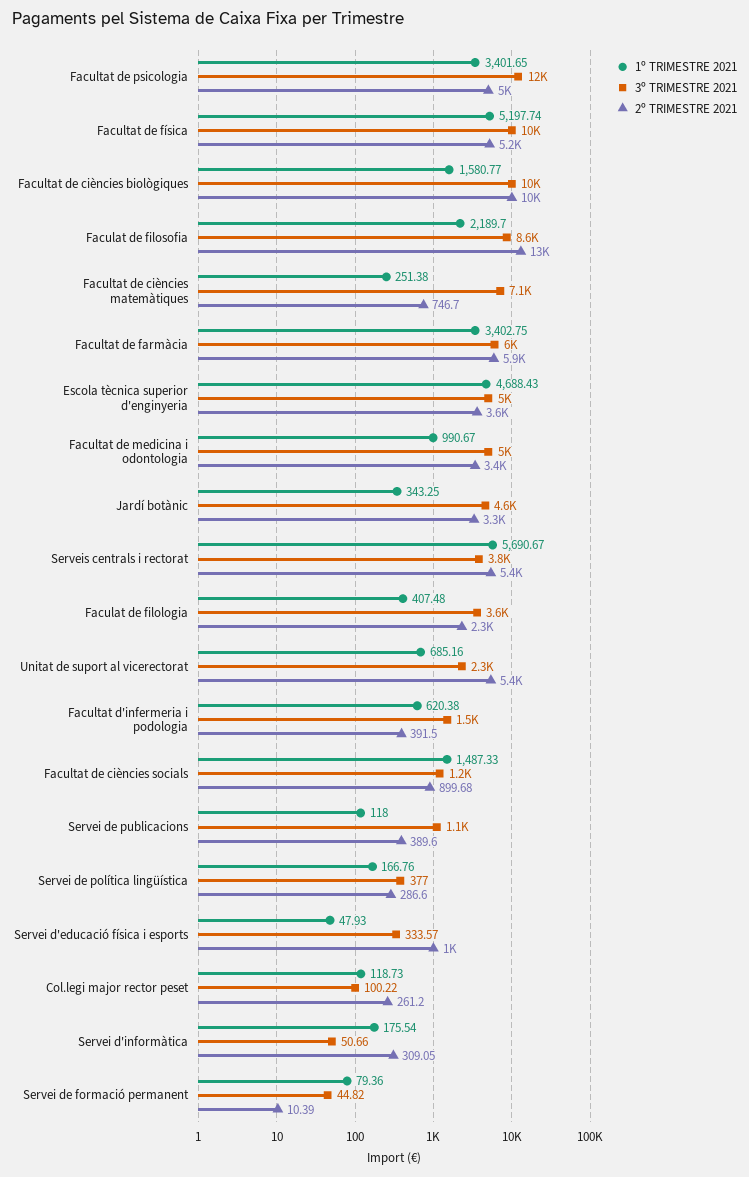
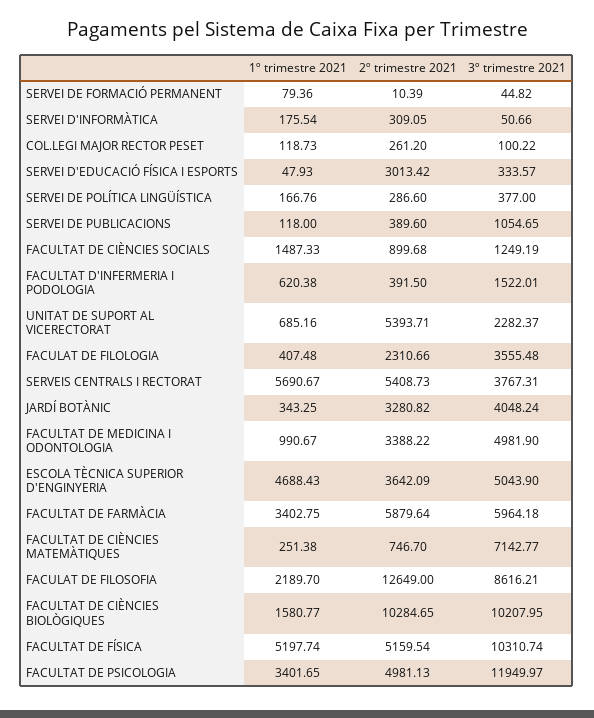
  {
    "1º TRIMESTRE 2021": {
      "Facultat de psicologia": 3401.65,
      "Facultat de física": 5197.74,
      "Facultat de ciències biològiques": 1580.77,
      "Faculat de filosofia": 2189.7,
      "Facultat de ciències matemàtiques": 251.38,
      "Facultat de farmàcia": 3402.75,
      "Escola tècnica superior d'enginyeria": 4688.43,
      "Facultat de medicina i odontologia": 990.67,
      "Jardí botànic": 343.25,
      "Serveis centrals i rectorat": 5690.67,
      "Faculat de filologia": 407.48,
      "Unitat de suport al vicerectorat": 685.16,
      "Facultat d'infermeria i podologia": 620.38,
      "Facultat de ciències socials": 1487.33,
      "Servei de publicacions": 118,
      "Servei de política lingüística": 166.76,
      "Servei d'educació física i esports": 47.93,
      "Col.legi major rector peset": 118.73,
      "Servei d'informàtica": 175.54,
      "Servei de formació permanent": 79.36
    },
    "3º TRIMESTRE 2021": {
      "Facultat de psicologia": 11949.97,
      "Facultat de física": 10310.74,
      "Facultat de ciències biològiques": 10207.95,
      "Faculat de filosofia": 8616.21,
      "Facultat de ciències matemàtiques": 7142.77,
      "Facultat de farmàcia": 5964.18,
      "Escola tècnica superior d'enginyeria": 5043.9,
      "Facultat de medicina i odontologia": 4981.9,
-     "Jardí botànic": 4600,
+     "Jardí botànic": 4048.24,
      "Serveis centrals i rectorat": 3767.31,
      "Faculat de filologia": 3555.48,
      "Unitat de suport al vicerectorat": 2282.37,
      "Facultat d'infermeria i podologia": 1522.01,
      "Facultat de ciències socials": 1249.19,
      "Servei de publicacions": 1054.65,
      "Servei de política lingüística": 377,
      "Servei d'educació física i esports": 333.57,
      "Col.legi major rector peset": 100.22,
      "Servei d'informàtica": 50.66,
      "Servei de formació permanent": 44.82
    },
    "2º TRIMESTRE 2021": {
      "Facultat de psicologia": 4981.13,
      "Facultat de física": 5159.54,
      "Facultat de ciències biològiques": 10284.65,
      "Faculat de filosofia": 12649,
      "Facultat de ciències matemàtiques": 746.7,
      "Facultat de farmàcia": 5879.64,
      "Escola tècnica superior d'enginyeria": 3642.09,
      "Facultat de medicina i odontologia": 3388.22,
      "Jardí botànic": 3280.82,
      "Serveis centrals i rectorat": 5408.73,
      "Faculat de filologia": 2310.66,
      "Unitat de suport al vicerectorat": 5393.71,
      "Facultat d'infermeria i podologia": 391.5,
      "Facultat de ciències socials": 899.68,
      "Servei de publicacions": 389.6,
      "Servei de política lingüística": 286.6,
-     "Servei d'educació física i esports": 1000,
+     "Servei d'educació física i esports": 3013.42,
      "Col.legi major rector peset": 261.2,
      "Servei d'informàtica": 309.05,
      "Servei de formació permanent": 10.39
    }
  }

